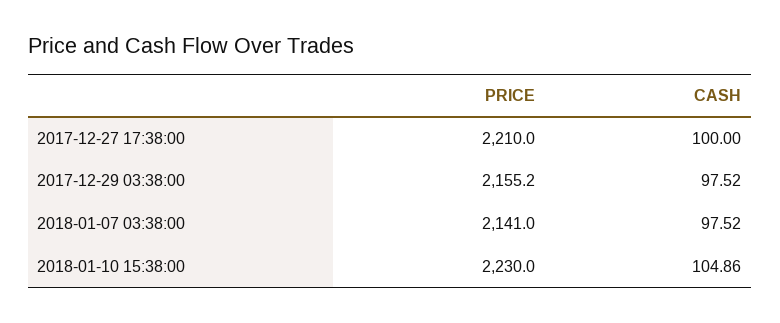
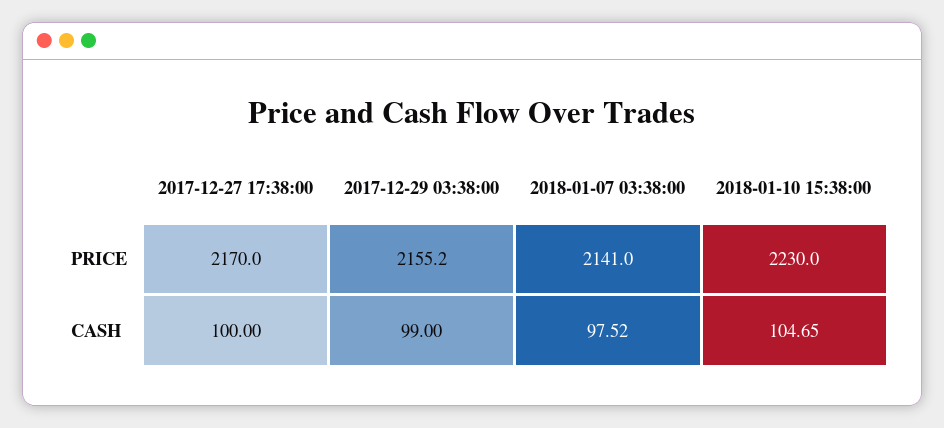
  {
    "PRICE": {
-     "2017-12-27 17:38:00": 2210,
+     "2017-12-27 17:38:00": 2170,
      "2017-12-29 03:38:00": 2155.2,
      "2018-01-07 03:38:00": 2141,
      "2018-01-10 15:38:00": 2230
    },
    "CASH": {
      "2017-12-27 17:38:00": 100,
-     "2017-12-29 03:38:00": 97.52,
+     "2017-12-29 03:38:00": 99,
      "2018-01-07 03:38:00": 97.52,
-     "2018-01-10 15:38:00": 104.86
+     "2018-01-10 15:38:00": 104.65
    }
  }

